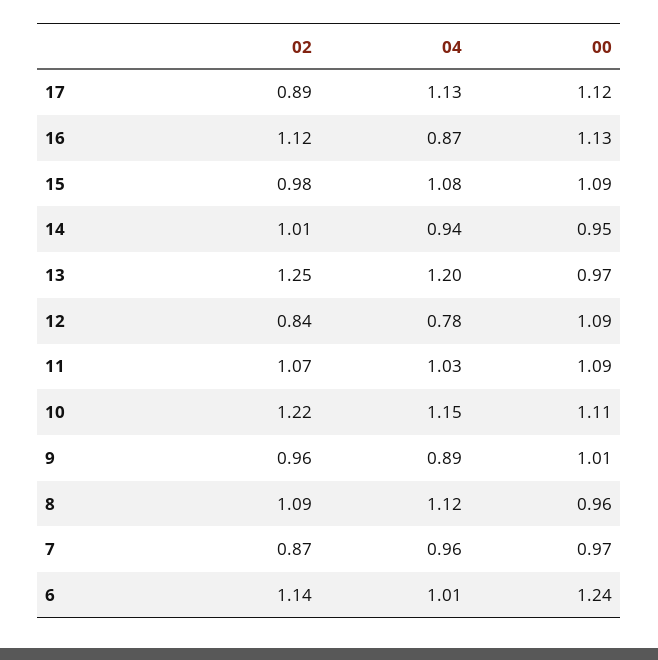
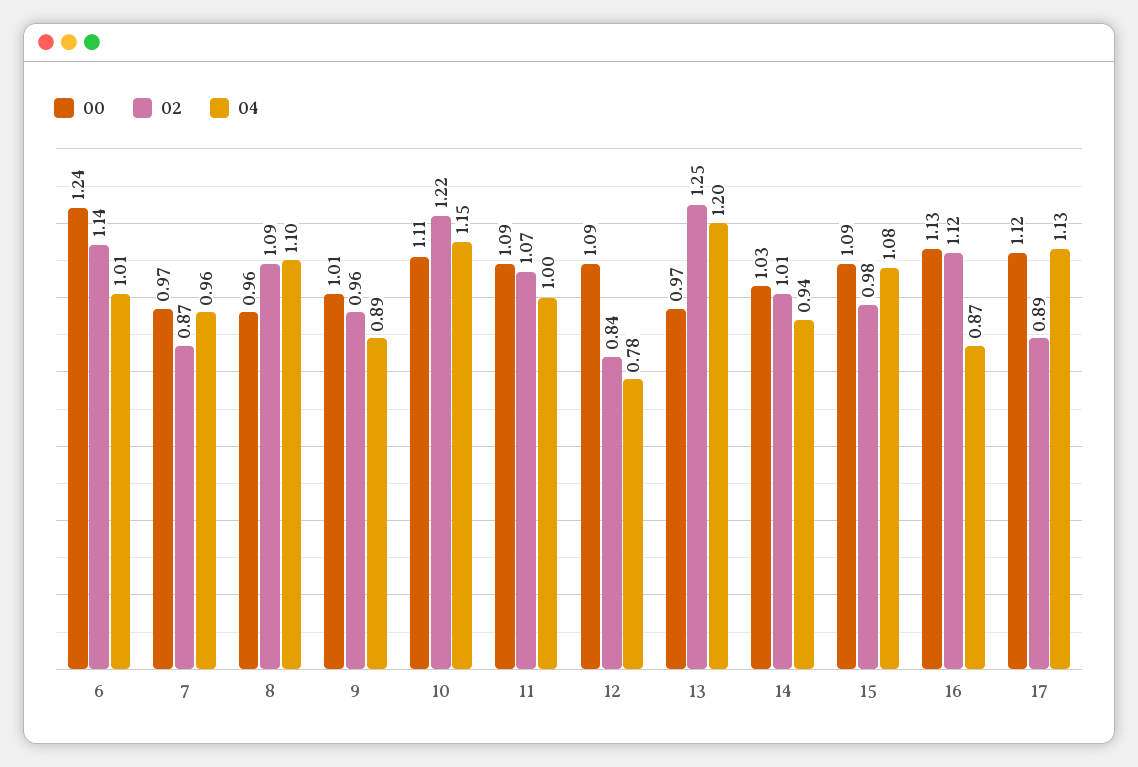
  {
    "02": {
      "17": 0.89,
      "16": 1.12,
      "15": 0.98,
      "14": 1.01,
      "13": 1.25,
      "12": 0.84,
      "11": 1.07,
      "10": 1.22,
      "9": 0.96,
      "8": 1.09,
      "7": 0.87,
      "6": 1.14
    },
    "04": {
      "17": 1.13,
      "16": 0.87,
      "15": 1.08,
      "14": 0.94,
      "13": 1.2,
      "12": 0.78,
-     "11": 1.03,
+     "11": 1,
      "10": 1.15,
      "9": 0.89,
-     "8": 1.12,
+     "8": 1.1,
      "7": 0.96,
      "6": 1.01
    },
    "00": {
      "17": 1.12,
      "16": 1.13,
      "15": 1.09,
-     "14": 0.95,
+     "14": 1.03,
      "13": 0.97,
      "12": 1.09,
      "11": 1.09,
      "10": 1.11,
      "9": 1.01,
      "8": 0.96,
      "7": 0.97,
      "6": 1.24
    }
  }

